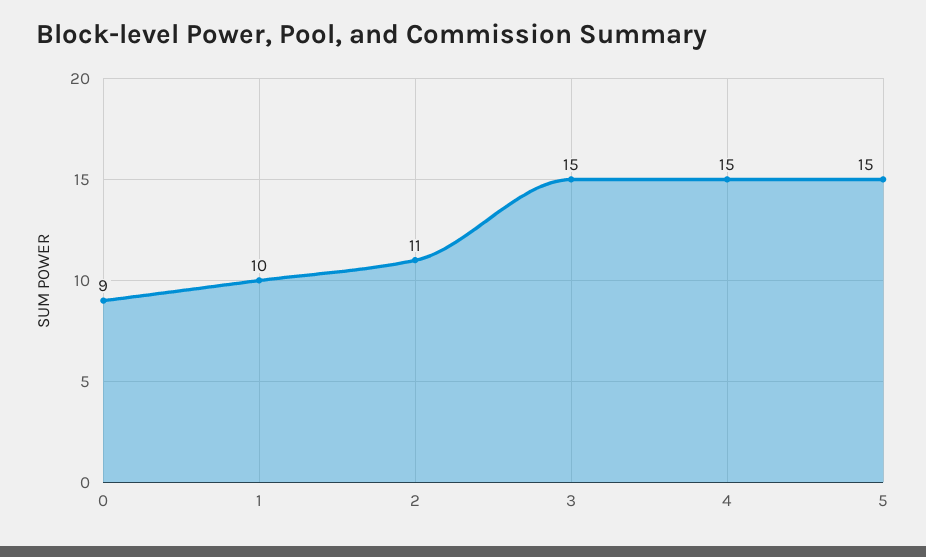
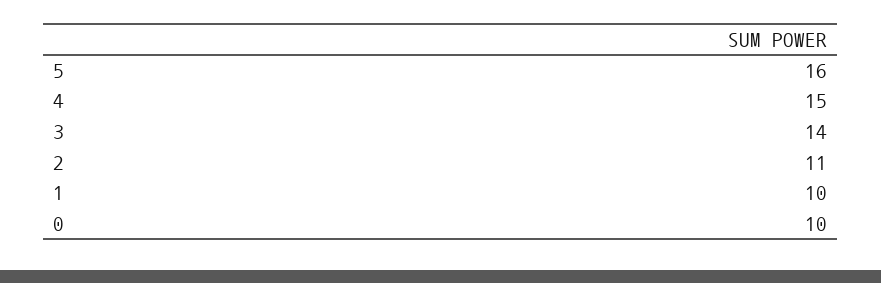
  {
-   "0": 9,
+   "0": 10,
    "1": 10,
    "2": 11,
-   "3": 15,
+   "3": 14,
    "4": 15,
-   "5": 15
+   "5": 16
  }

